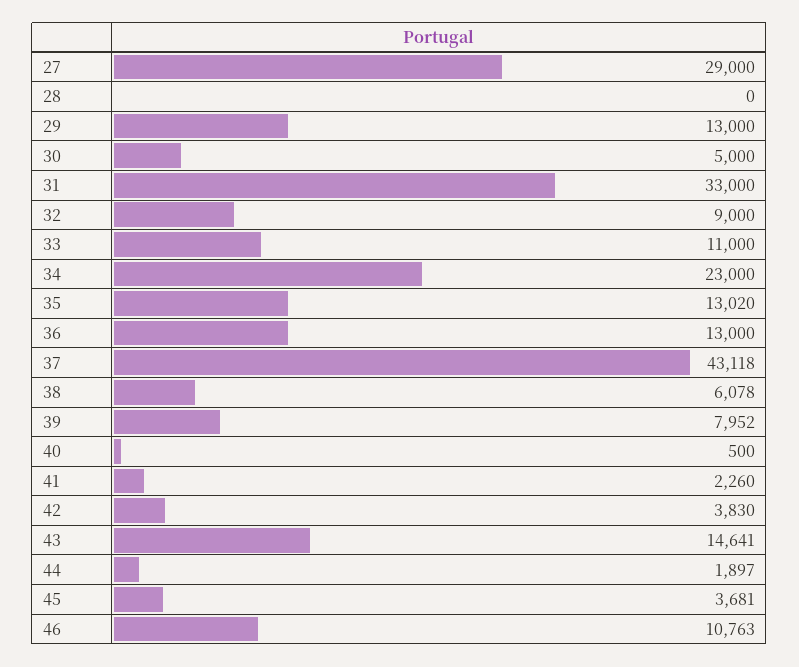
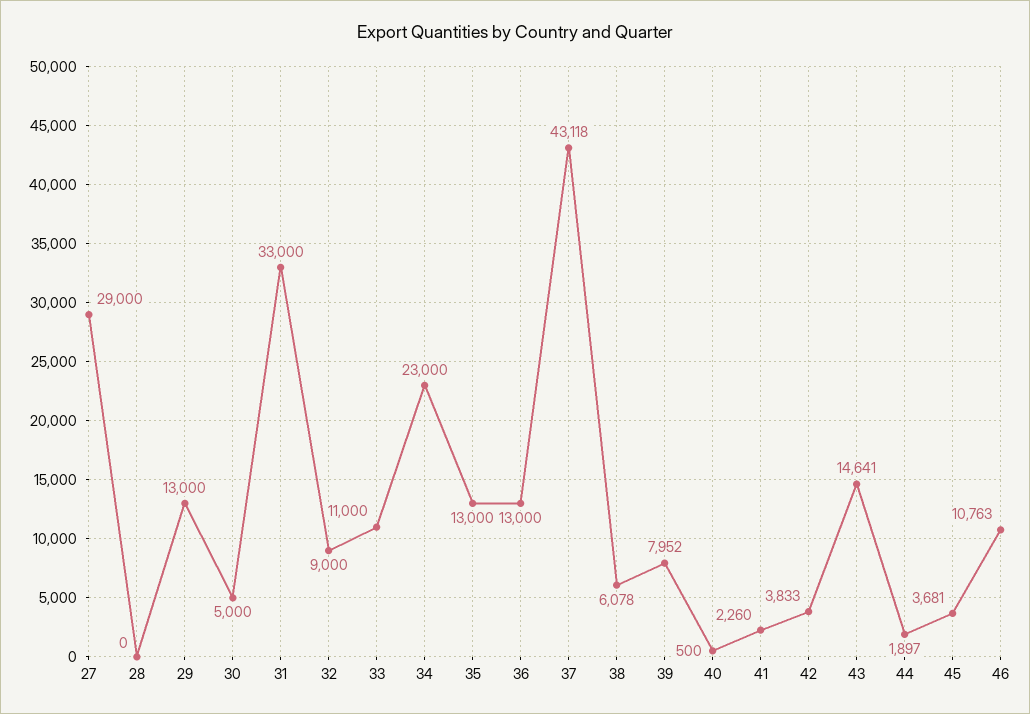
  {
    "27": 29000,
    "28": 0,
    "29": 13000,
    "30": 5000,
    "31": 33000,
    "32": 9000,
    "33": 11000,
    "34": 23000,
-   "35": 13020,
+   "35": 13000,
    "36": 13000,
    "37": 43118,
    "38": 6078,
    "39": 7952,
    "40": 500,
    "41": 2260,
-   "42": 3830,
+   "42": 3833,
    "43": 14641,
    "44": 1897,
    "45": 3681,
    "46": 10763
  }

